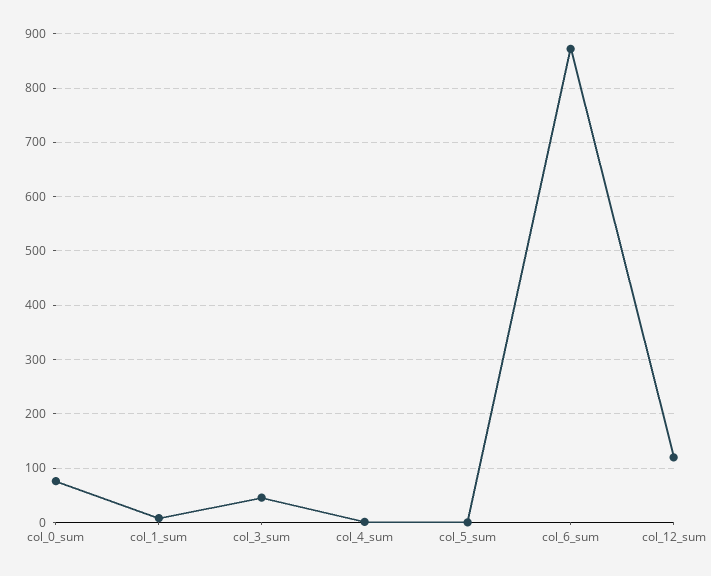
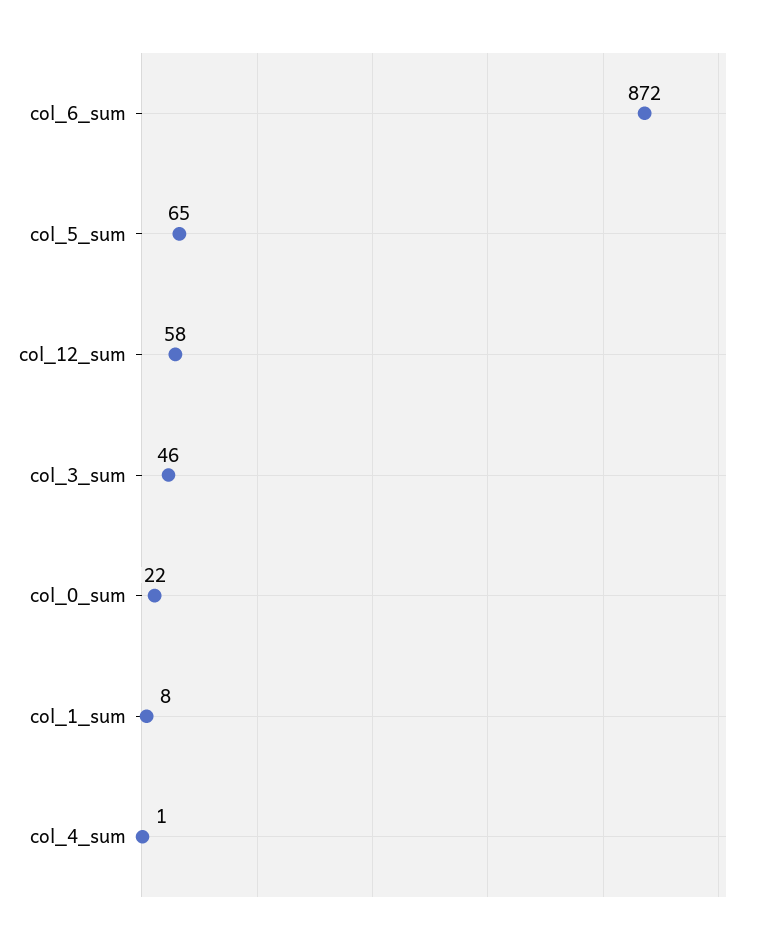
  {
-   "col_0_sum": 80,
+   "col_0_sum": 22,
    "col_1_sum": 8,
    "col_3_sum": 46,
    "col_4_sum": 1,
-   "col_5_sum": 0,
+   "col_5_sum": 65,
    "col_6_sum": 872,
-   "col_12_sum": 120
+   "col_12_sum": 58
  }

